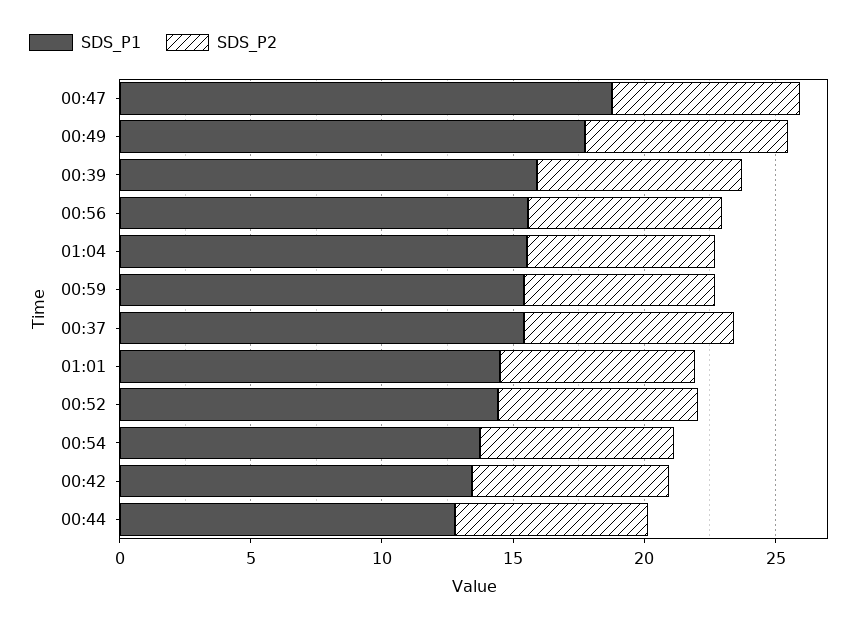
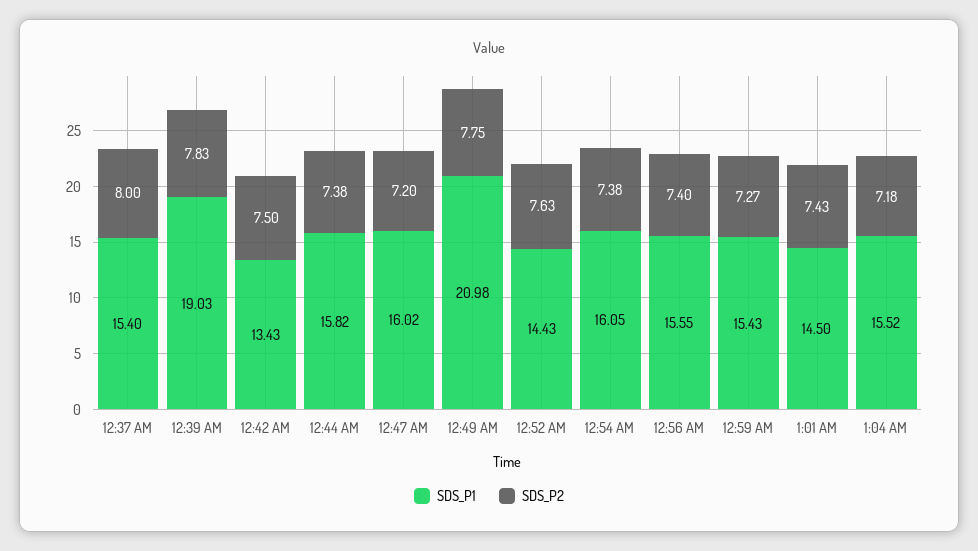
  {
    "SDS_P1": {
-     "00:47": 19,
+     "00:47": 16.02,
-     "00:49": 18,
+     "00:49": 20.98,
-     "00:39": 16,
+     "00:39": 19.03,
      "00:56": 15.55,
      "01:04": 15.52,
      "00:59": 15.43,
      "00:37": 15.4,
      "01:01": 14.5,
      "00:52": 14.43,
-     "00:54": 14,
+     "00:54": 16.05,
      "00:42": 13.43,
-     "00:44": 13
+     "00:44": 15.82
    },
    "SDS_P2": {
      "00:47": 7.2,
      "00:49": 7.75,
      "00:39": 7.83,
      "00:56": 7.4,
      "01:04": 7.18,
      "00:59": 7.27,
      "00:37": 8,
      "01:01": 7.43,
      "00:52": 7.63,
      "00:54": 7.38,
      "00:42": 7.5,
      "00:44": 7.38
    }
  }

